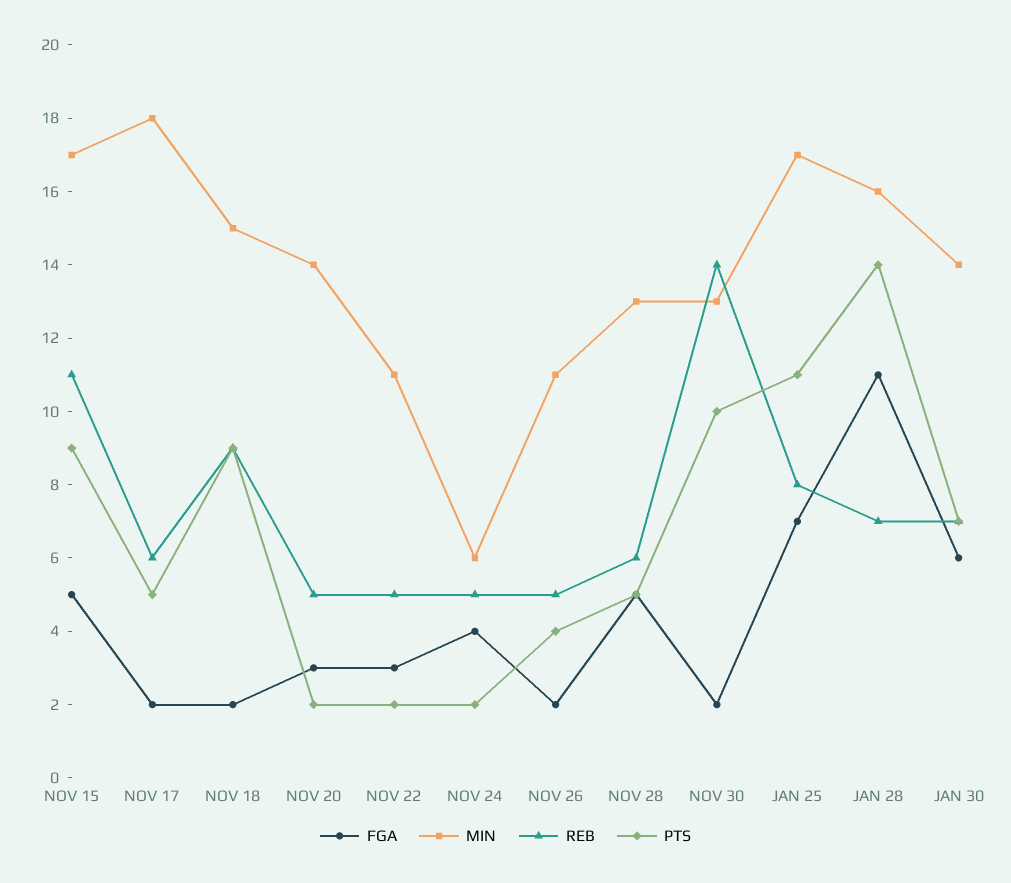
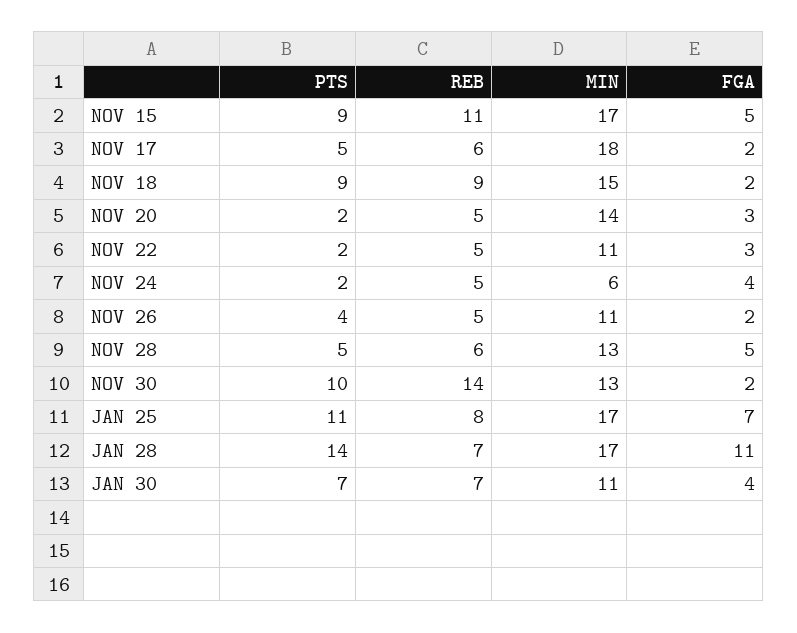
  {
    "FGA": {
      "NOV 15": 5,
      "NOV 17": 2,
      "NOV 18": 2,
      "NOV 20": 3,
      "NOV 22": 3,
      "NOV 24": 4,
      "NOV 26": 2,
      "NOV 28": 5,
      "NOV 30": 2,
      "JAN 25": 7,
      "JAN 28": 11,
-     "JAN 30": 6
+     "JAN 30": 4
    },
    "MIN": {
      "NOV 15": 17,
      "NOV 17": 18,
      "NOV 18": 15,
      "NOV 20": 14,
      "NOV 22": 11,
      "NOV 24": 6,
      "NOV 26": 11,
      "NOV 28": 13,
      "NOV 30": 13,
      "JAN 25": 17,
-     "JAN 28": 16,
+     "JAN 28": 17,
-     "JAN 30": 14
+     "JAN 30": 11
    },
    "REB": {
      "NOV 15": 11,
      "NOV 17": 6,
      "NOV 18": 9,
      "NOV 20": 5,
      "NOV 22": 5,
      "NOV 24": 5,
      "NOV 26": 5,
      "NOV 28": 6,
      "NOV 30": 14,
      "JAN 25": 8,
      "JAN 28": 7,
      "JAN 30": 7
    },
    "PTS": {
      "NOV 15": 9,
      "NOV 17": 5,
      "NOV 18": 9,
      "NOV 20": 2,
      "NOV 22": 2,
      "NOV 24": 2,
      "NOV 26": 4,
      "NOV 28": 5,
      "NOV 30": 10,
      "JAN 25": 11,
      "JAN 28": 14,
      "JAN 30": 7
    }
  }

